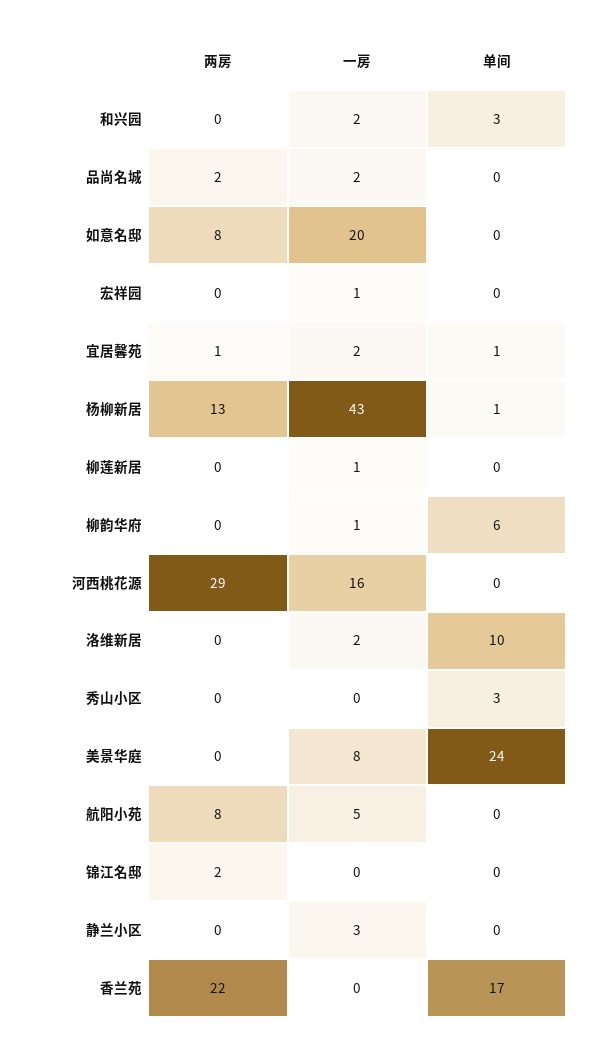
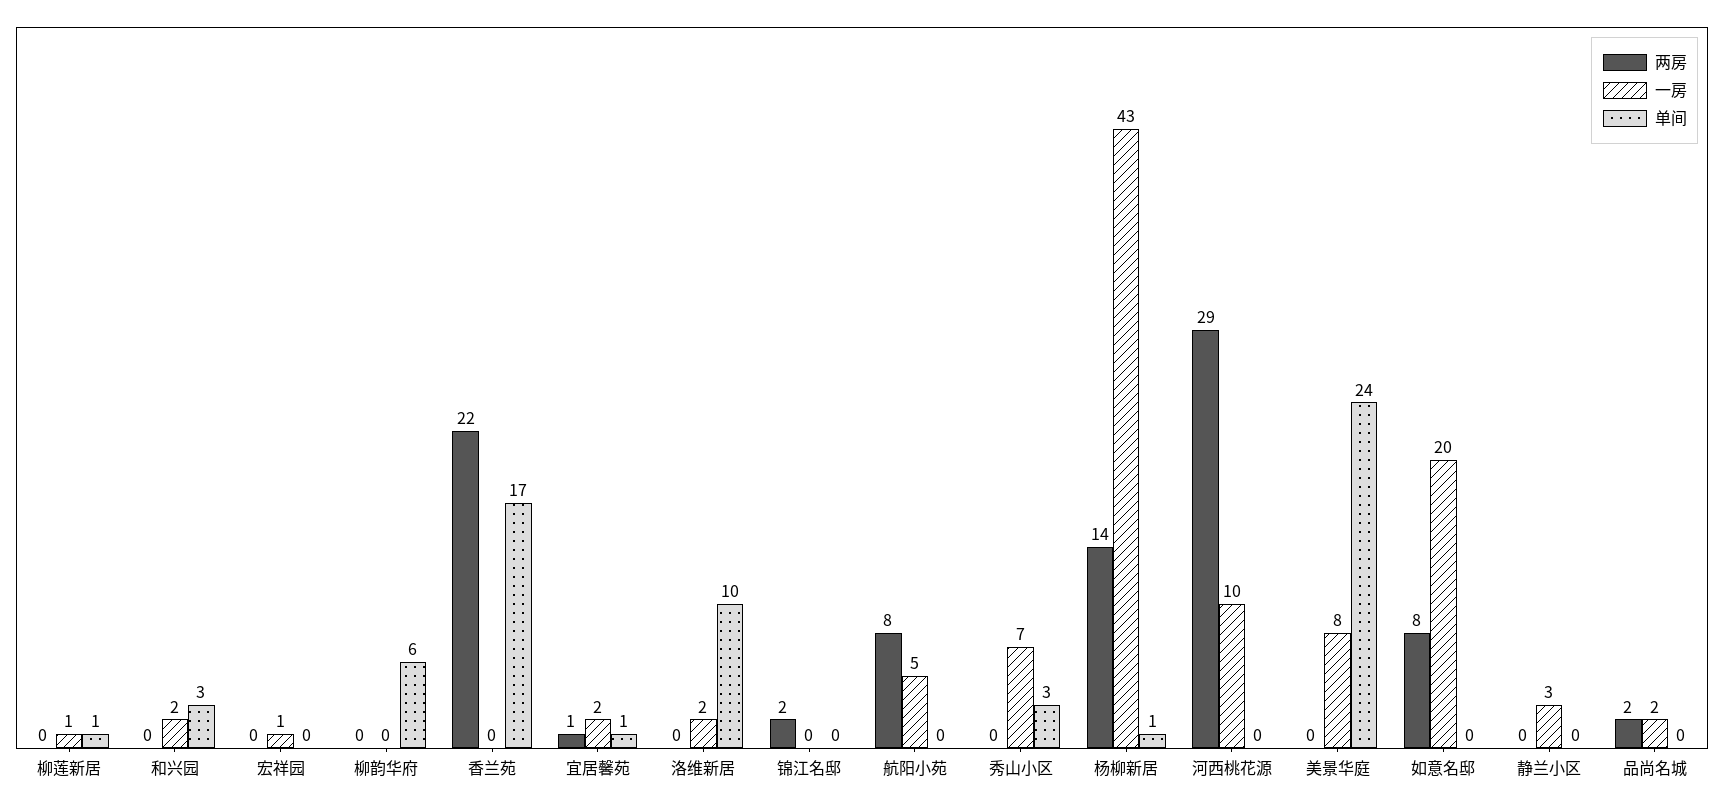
  {
    "两房": {
      "和兴园": 0,
      "品尚名城": 2,
      "如意名邸": 8,
      "宏祥园": 0,
      "宜居馨苑": 1,
-     "杨柳新居": 13,
+     "杨柳新居": 14,
      "柳莲新居": 0,
      "柳韵华府": 0,
      "河西桃花源": 29,
      "洛维新居": 0,
      "秀山小区": 0,
      "美景华庭": 0,
      "航阳小苑": 8,
      "锦江名邸": 2,
      "静兰小区": 0,
      "香兰苑": 22
    },
    "一房": {
      "和兴园": 2,
      "品尚名城": 2,
      "如意名邸": 20,
      "宏祥园": 1,
      "宜居馨苑": 2,
      "杨柳新居": 43,
      "柳莲新居": 1,
-     "柳韵华府": 1,
+     "柳韵华府": 0,
-     "河西桃花源": 16,
+     "河西桃花源": 10,
      "洛维新居": 2,
-     "秀山小区": 0,
+     "秀山小区": 7,
      "美景华庭": 8,
      "航阳小苑": 5,
      "锦江名邸": 0,
      "静兰小区": 3,
      "香兰苑": 0
    },
    "单间": {
      "和兴园": 3,
      "品尚名城": 0,
      "如意名邸": 0,
      "宏祥园": 0,
      "宜居馨苑": 1,
      "杨柳新居": 1,
-     "柳莲新居": 0,
+     "柳莲新居": 1,
      "柳韵华府": 6,
      "河西桃花源": 0,
      "洛维新居": 10,
      "秀山小区": 3,
      "美景华庭": 24,
      "航阳小苑": 0,
      "锦江名邸": 0,
      "静兰小区": 0,
      "香兰苑": 17
    }
  }

